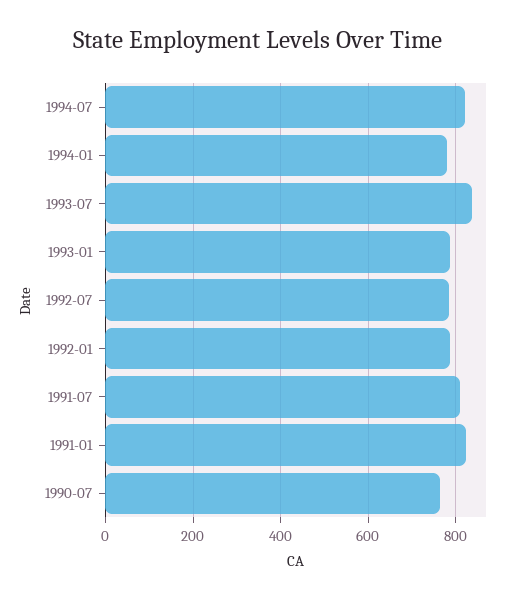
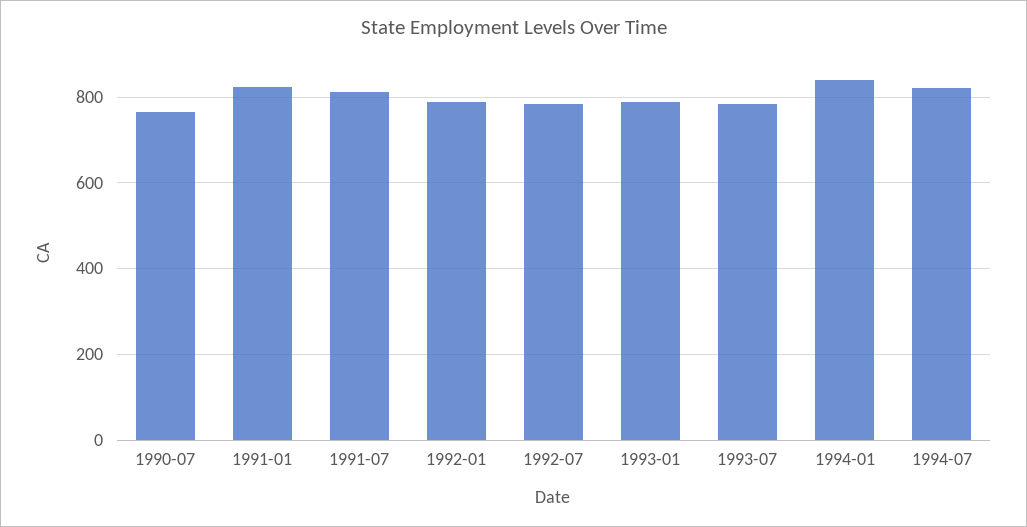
  {
    "1994-07": 820,
-   "1994-01": 780,
+   "1994-01": 840,
-   "1993-07": 840,
+   "1993-07": 780,
    "1993-01": 780,
    "1992-07": 780,
    "1992-01": 780,
    "1991-07": 820,
    "1991-01": 820,
    "1990-07": 760
  }

